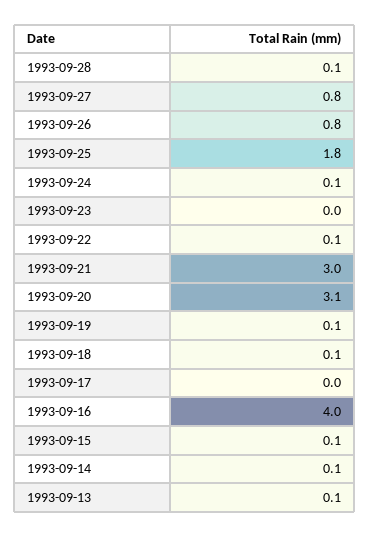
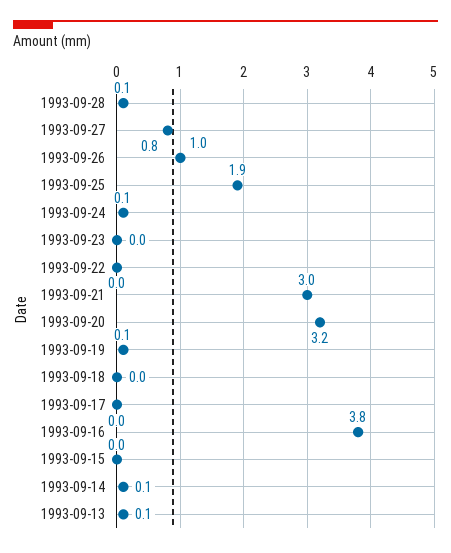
  {
    "1993-09-28": 0.1,
    "1993-09-27": 0.8,
-   "1993-09-26": 0.8,
+   "1993-09-26": 1,
-   "1993-09-25": 1.8,
+   "1993-09-25": 1.9,
    "1993-09-24": 0.1,
    "1993-09-23": 0,
-   "1993-09-22": 0.1,
+   "1993-09-22": 0,
    "1993-09-21": 3,
-   "1993-09-20": 3.1,
+   "1993-09-20": 3.2,
    "1993-09-19": 0.1,
-   "1993-09-18": 0.1,
+   "1993-09-18": 0,
    "1993-09-17": 0,
-   "1993-09-16": 4,
+   "1993-09-16": 3.8,
-   "1993-09-15": 0.1,
+   "1993-09-15": 0,
    "1993-09-14": 0.1,
    "1993-09-13": 0.1
  }

